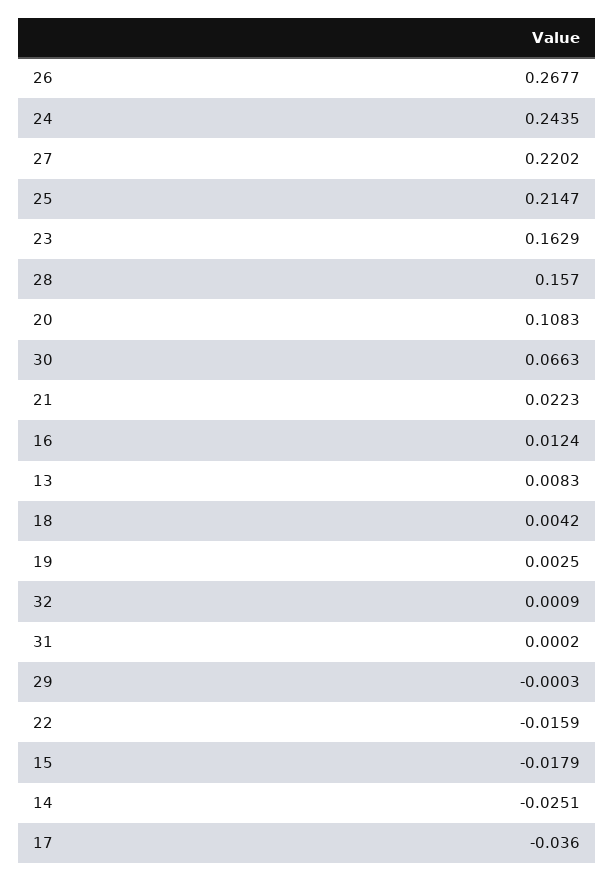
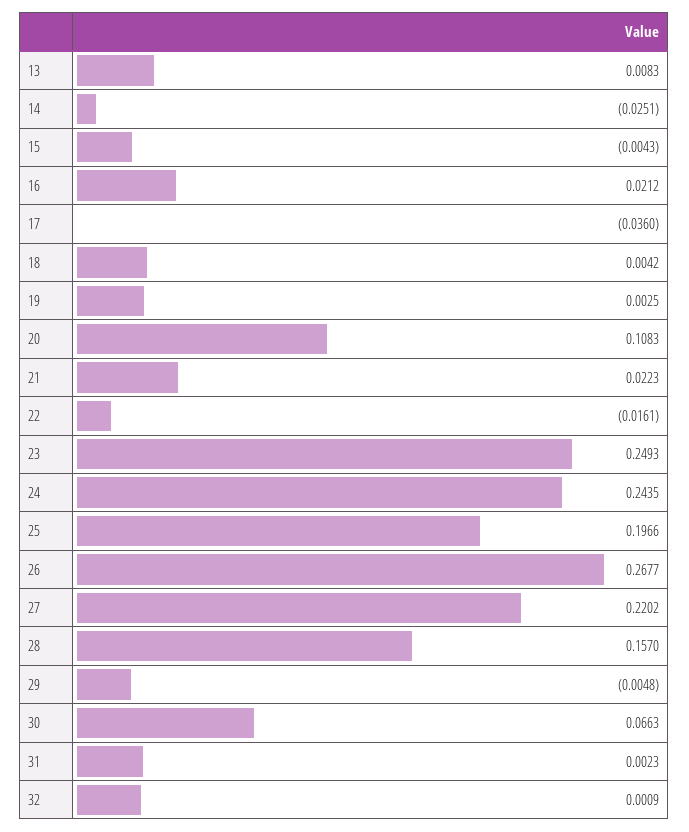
  {
    "26": 0.2677,
    "24": 0.2435,
    "27": 0.2202,
-   "25": 0.2147,
+   "25": 0.1966,
-   "23": 0.1629,
+   "23": 0.2493,
    "28": 0.157,
    "20": 0.1083,
    "30": 0.0663,
    "21": 0.0223,
-   "16": 0.0124,
+   "16": 0.0212,
    "13": 0.0083,
    "18": 0.0042,
    "19": 0.0025,
    "32": 0.0009,
-   "31": 0.0002,
+   "31": 0.0023,
-   "29": -0.0003,
+   "29": -0.0048,
-   "22": -0.0159,
+   "22": -0.0161,
-   "15": -0.0179,
+   "15": -0.0043,
    "14": -0.0251,
    "17": -0.036
  }

